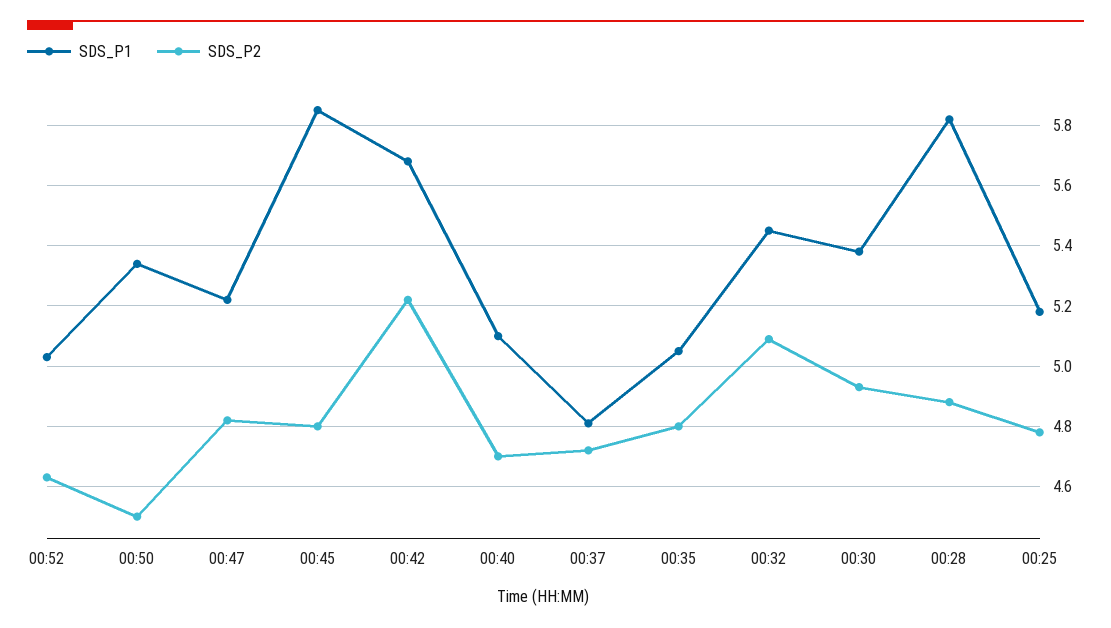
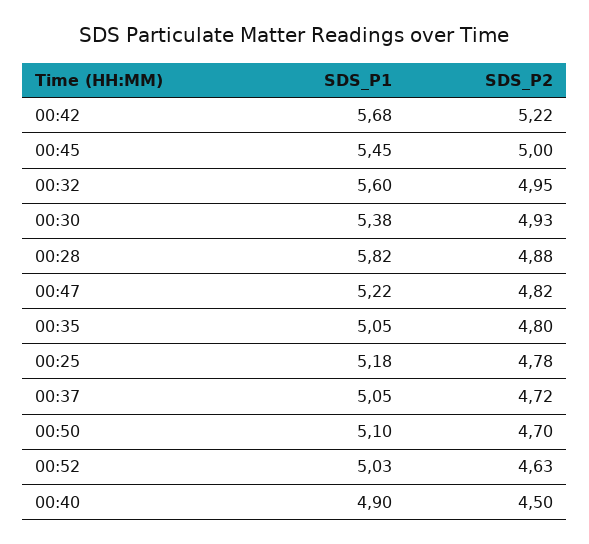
  {
    "SDS_P1": {
      "00:52": 5.03,
-     "00:50": 5.35,
+     "00:50": 5.1,
      "00:47": 5.22,
-     "00:45": 5.85,
+     "00:45": 5.45,
      "00:42": 5.68,
-     "00:40": 5.1,
+     "00:40": 4.9,
-     "00:37": 4.8,
+     "00:37": 5.05,
      "00:35": 5.05,
-     "00:32": 5.45,
+     "00:32": 5.6,
      "00:30": 5.38,
      "00:28": 5.82,
      "00:25": 5.18
    },
    "SDS_P2": {
      "00:52": 4.63,
-     "00:50": 4.5,
+     "00:50": 4.7,
      "00:47": 4.82,
-     "00:45": 4.8,
+     "00:45": 5,
      "00:42": 5.22,
-     "00:40": 4.7,
+     "00:40": 4.5,
      "00:37": 4.72,
      "00:35": 4.8,
-     "00:32": 5.1,
+     "00:32": 4.95,
      "00:30": 4.93,
      "00:28": 4.88,
      "00:25": 4.78
    }
  }

